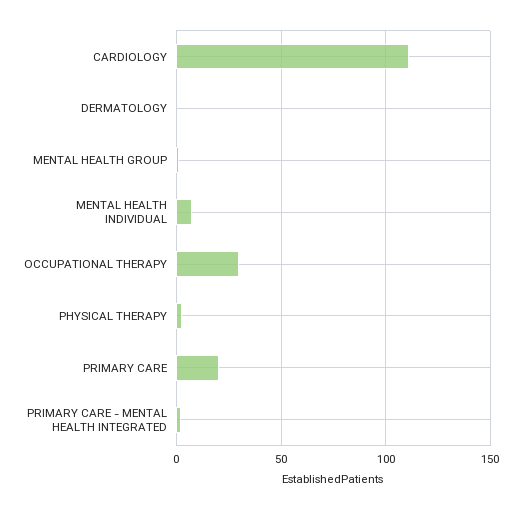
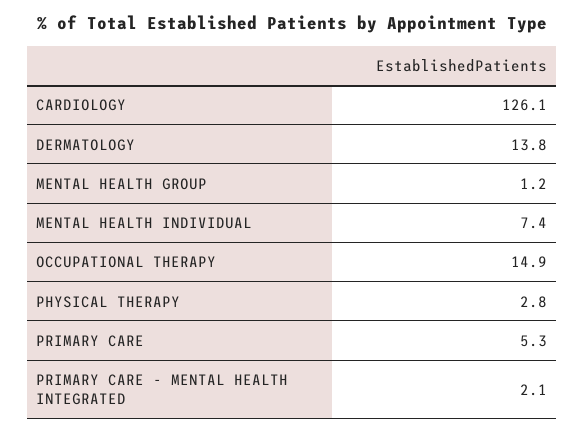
  {
-   "CARDIOLOGY": 110,
+   "CARDIOLOGY": 126.1,
-   "DERMATOLOGY": 0,
+   "DERMATOLOGY": 13.8,
    "MENTAL HEALTH GROUP": 1.2,
    "MENTAL HEALTH INDIVIDUAL": 7.4,
-   "OCCUPATIONAL THERAPY": 30,
+   "OCCUPATIONAL THERAPY": 14.9,
    "PHYSICAL THERAPY": 2.8,
-   "PRIMARY CARE": 20,
+   "PRIMARY CARE": 5.3,
    "PRIMARY CARE - MENTAL HEALTH INTEGRATED": 2.1
  }

